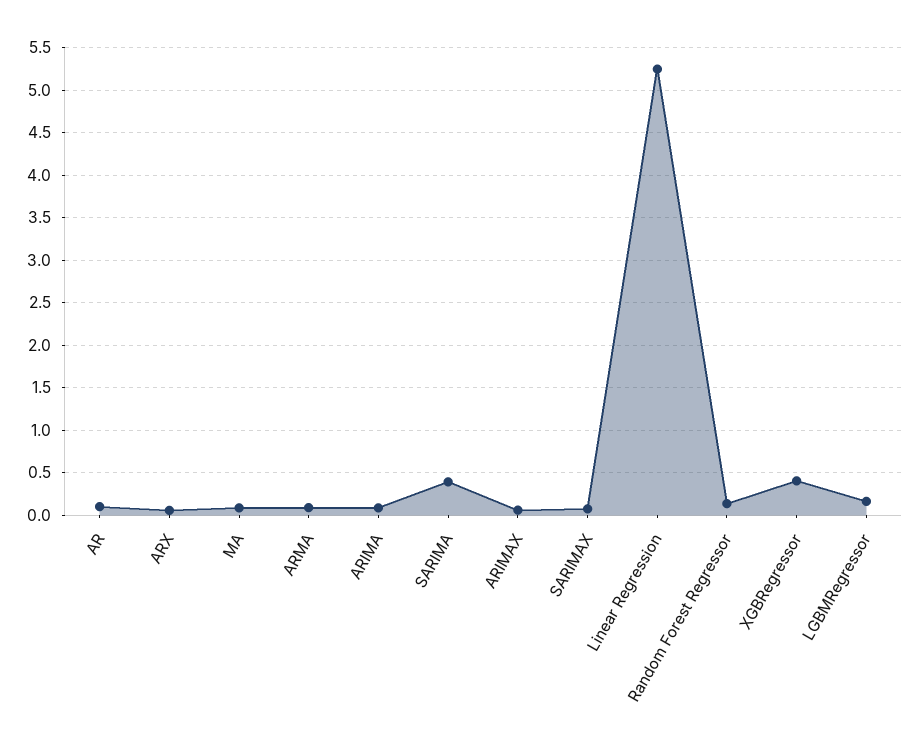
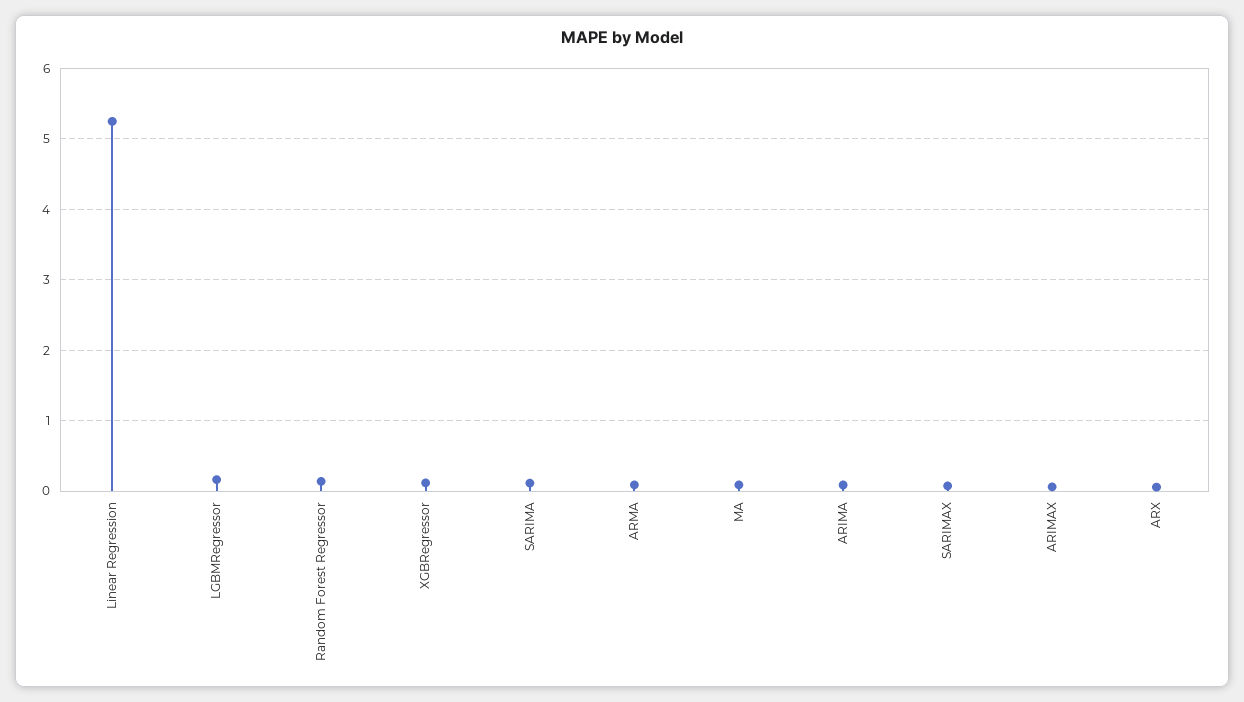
  {
-   "AR": 0.1,
    "ARX": 0.1,
    "MA": 0.1,
    "ARMA": 0.1,
    "ARIMA": 0.1,
-   "SARIMA": 0.4,
+   "SARIMA": 0.1,
    "ARIMAX": 0.1,
    "SARIMAX": 0.1,
    "Linear Regression": 5.2,
    "Random Forest Regressor": 0.1,
-   "XGBRegressor": 0.4,
+   "XGBRegressor": 0.1,
    "LGBMRegressor": 0.2
  }

